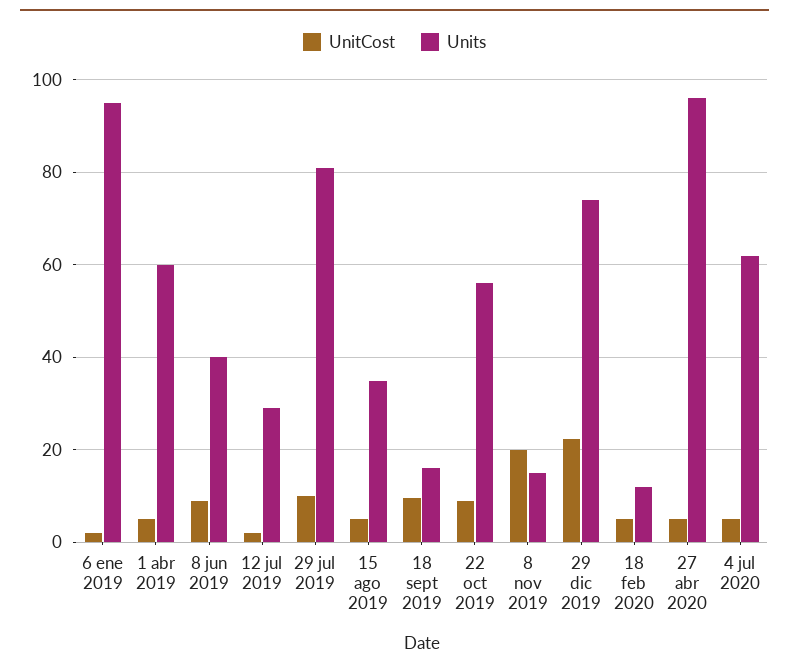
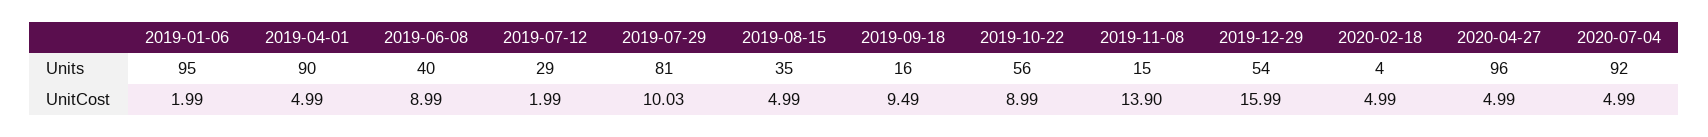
  {
    "UnitCost": {
      "6 ene 2019": 1.99,
      "1 abr 2019": 4.99,
      "8 jun 2019": 8.99,
      "12 jul 2019": 1.99,
      "29 jul 2019": 10.03,
      "15 ago 2019": 4.99,
      "18 sept 2019": 9.49,
      "22 oct 2019": 8.99,
-     "8 nov 2019": 20,
+     "8 nov 2019": 13.9,
-     "29 dic 2019": 22,
+     "29 dic 2019": 15.99,
      "18 feb 2020": 4.99,
      "27 abr 2020": 4.99,
      "4 jul 2020": 4.99
    },
    "Units": {
      "6 ene 2019": 95,
-     "1 abr 2019": 60,
+     "1 abr 2019": 90,
      "8 jun 2019": 40,
      "12 jul 2019": 29,
      "29 jul 2019": 81,
      "15 ago 2019": 35,
      "18 sept 2019": 16,
      "22 oct 2019": 56,
      "8 nov 2019": 15,
-     "29 dic 2019": 74,
+     "29 dic 2019": 54,
-     "18 feb 2020": 12,
+     "18 feb 2020": 4,
      "27 abr 2020": 96,
-     "4 jul 2020": 62
+     "4 jul 2020": 92
    }
  }

